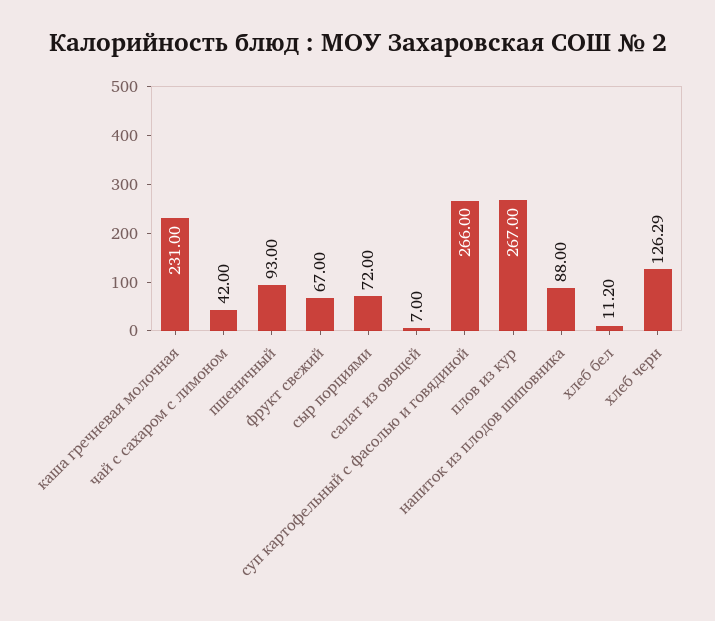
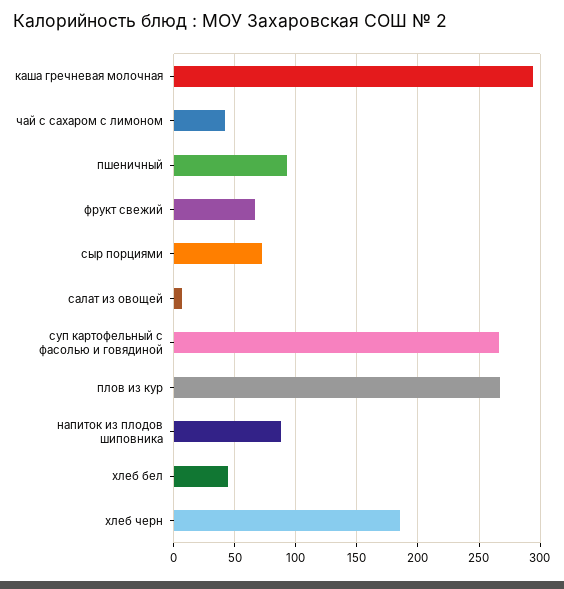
  {
-   "каша гречневая молочная": 231,
+   "каша гречневая молочная": 295,
    "чай с сахаром с лимоном": 42,
    "пшеничный": 93,
    "фрукт свежий": 67,
    "сыр порциями": 72,
    "салат из овощей": 7,
    "суп картофельный с фасолью и говядиной": 266,
    "плов из кур": 267,
    "напиток из плодов шиповника": 88,
-   "хлеб бел": 11.2,
+   "хлеб бел": 45,
-   "хлеб черн": 126.29
+   "хлеб черн": 185
  }

